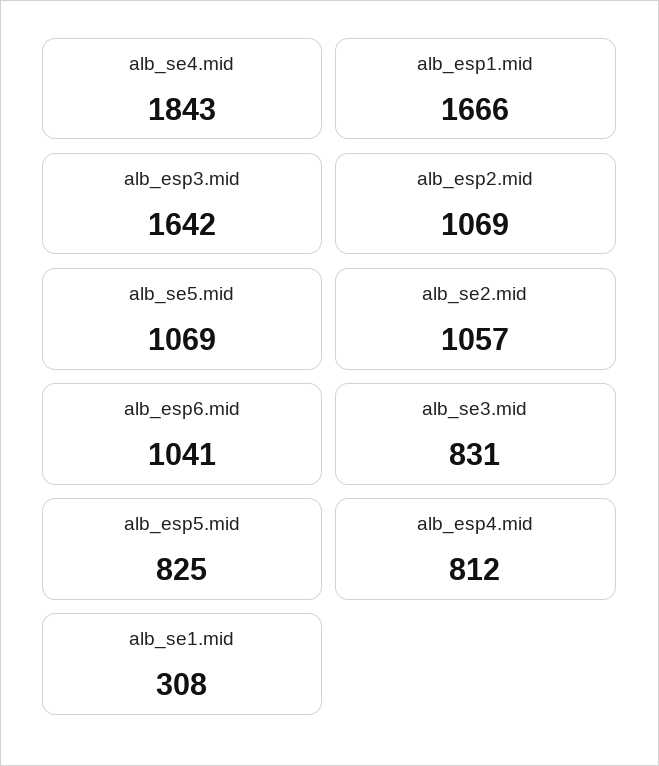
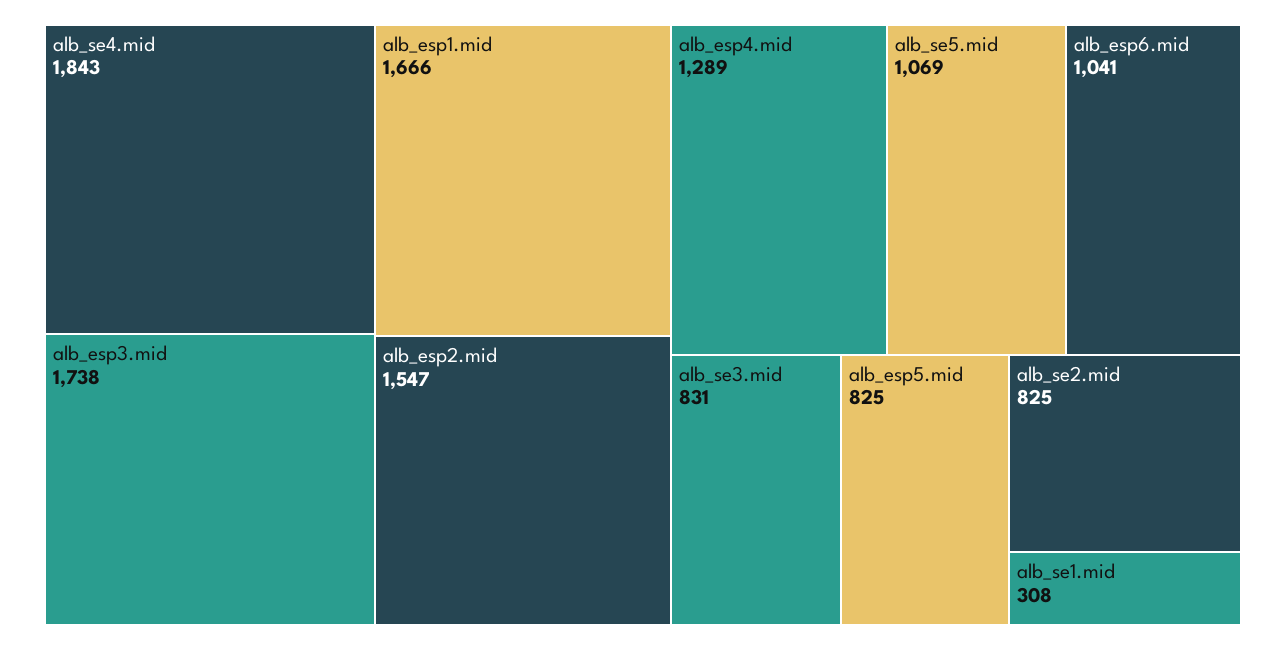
  {
    "alb_se4.mid": 1843,
    "alb_esp1.mid": 1666,
-   "alb_esp3.mid": 1642,
+   "alb_esp3.mid": 1738,
-   "alb_esp2.mid": 1069,
+   "alb_esp2.mid": 1547,
    "alb_se5.mid": 1069,
-   "alb_se2.mid": 1057,
+   "alb_se2.mid": 825,
    "alb_esp6.mid": 1041,
    "alb_se3.mid": 831,
    "alb_esp5.mid": 825,
-   "alb_esp4.mid": 812,
+   "alb_esp4.mid": 1289,
    "alb_se1.mid": 308
  }

